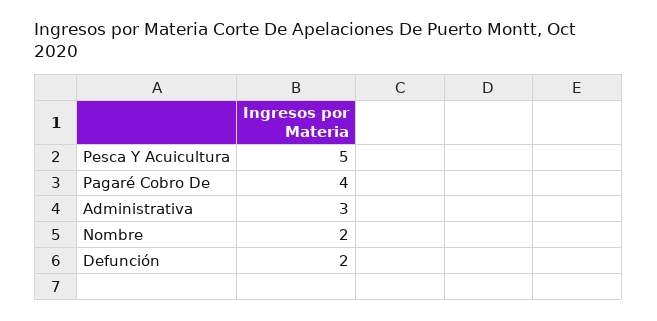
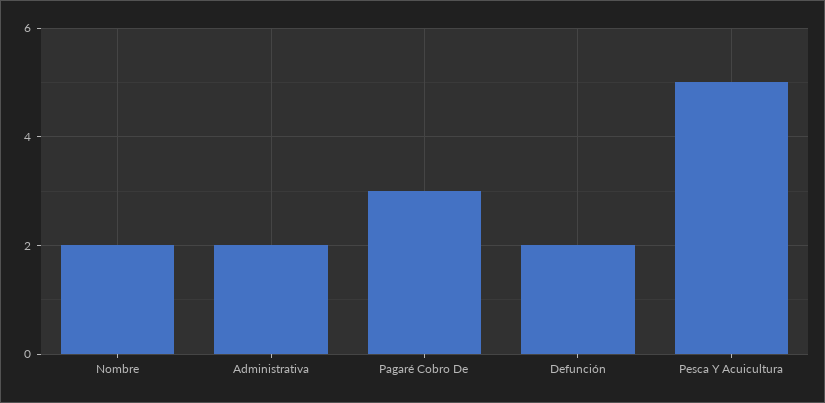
  {
    "Pesca Y Acuicultura": 5,
-   "Pagaré Cobro De": 4,
+   "Pagaré Cobro De": 3,
-   "Administrativa": 3,
+   "Administrativa": 2,
    "Nombre": 2,
    "Defunción": 2
  }

